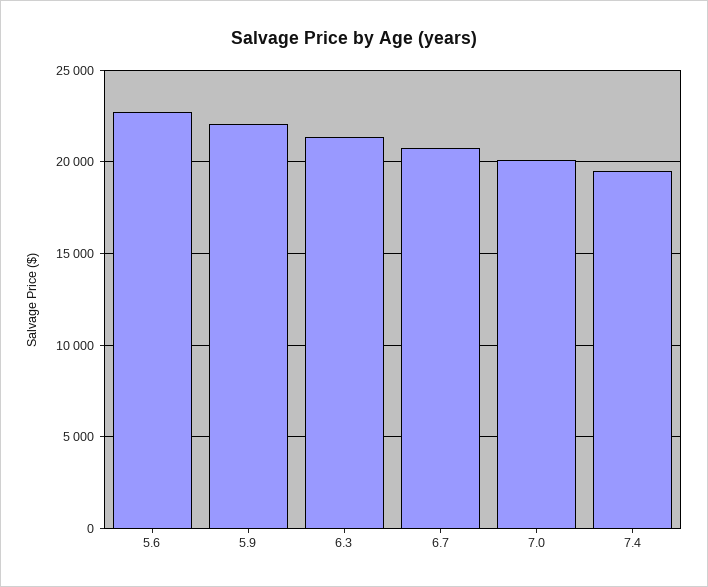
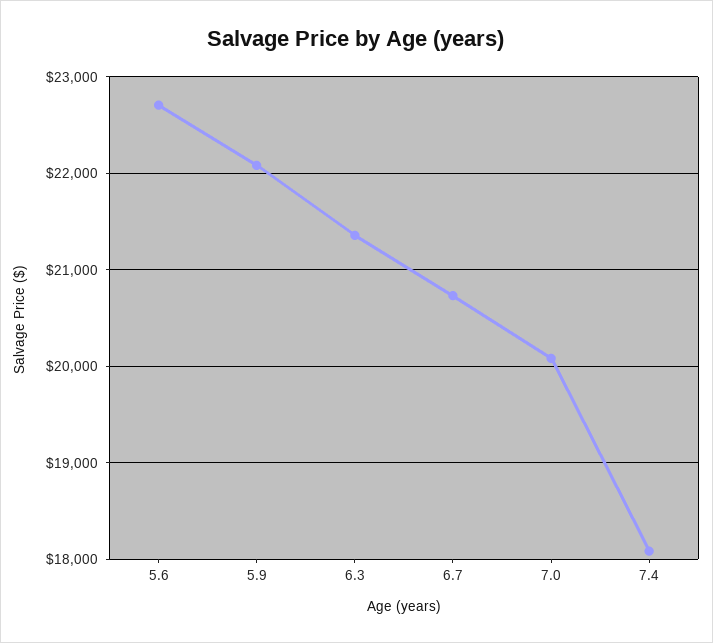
  {
    "5.6": 22700,
    "5.9": 22100,
    "6.3": 21400,
    "6.7": 20700,
    "7.0": 20100,
-   "7.4": 19500
+   "7.4": 18100
  }

